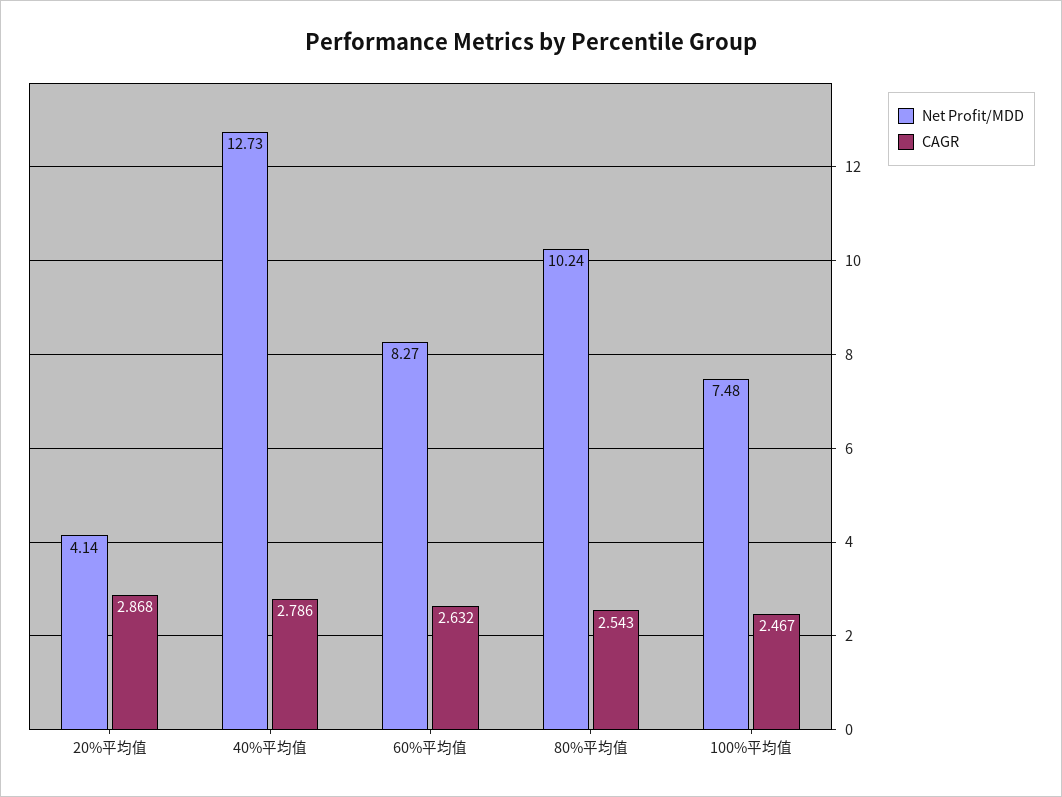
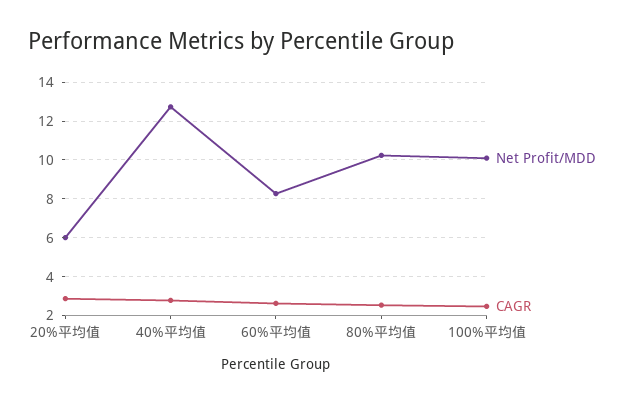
  {
    "Net Profit/MDD": {
-     "20%平均值": 4.14,
+     "20%平均值": 6,
      "40%平均值": 12.73,
      "60%平均值": 8.27,
      "80%平均值": 10.24,
-     "100%平均值": 7.48
+     "100%平均值": 10
    },
    "CAGR": {
      "20%平均值": 2.868,
      "40%平均值": 2.786,
      "60%平均值": 2.632,
      "80%平均值": 2.543,
      "100%平均值": 2.467
    }
  }

